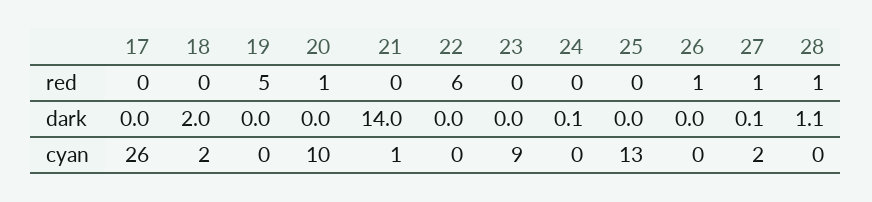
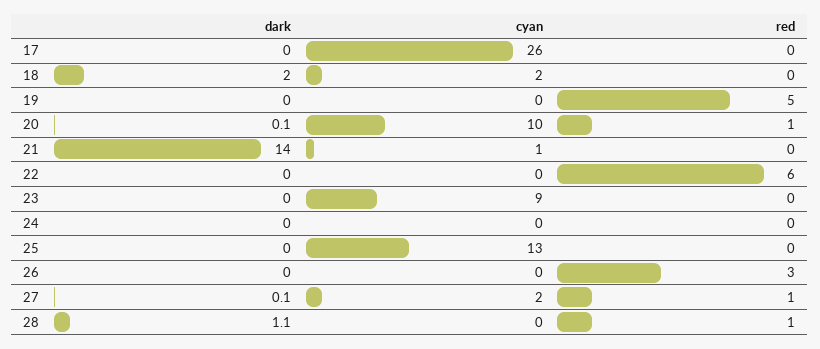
  {
    "17": {
      "red": 0,
      "dark": 0,
      "cyan": 26
    },
    "18": {
      "red": 0,
      "dark": 2,
      "cyan": 2
    },
    "19": {
      "red": 5,
      "dark": 0,
      "cyan": 0
    },
    "20": {
      "red": 1,
-     "dark": 0,
+     "dark": 0.1,
      "cyan": 10
    },
    "21": {
      "red": 0,
      "dark": 14,
      "cyan": 1
    },
    "22": {
      "red": 6,
      "dark": 0,
      "cyan": 0
    },
    "23": {
      "red": 0,
      "dark": 0,
      "cyan": 9
    },
    "24": {
      "red": 0,
-     "dark": 0.1,
+     "dark": 0,
      "cyan": 0
    },
    "25": {
      "red": 0,
      "dark": 0,
      "cyan": 13
    },
    "26": {
-     "red": 1,
+     "red": 3,
      "dark": 0,
      "cyan": 0
    },
    "27": {
      "red": 1,
      "dark": 0.1,
      "cyan": 2
    },
    "28": {
      "red": 1,
      "dark": 1.1,
      "cyan": 0
    }
  }

